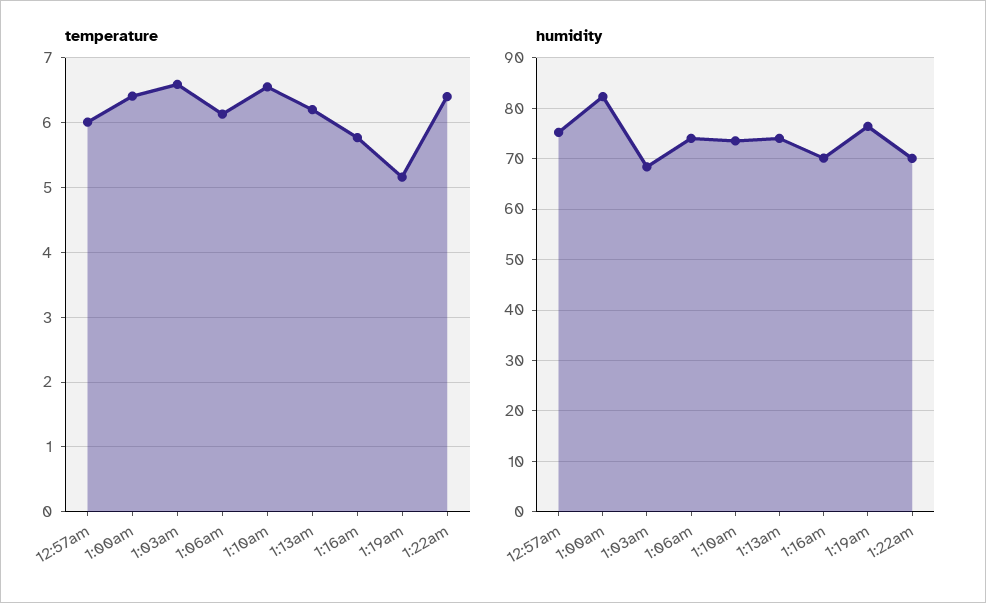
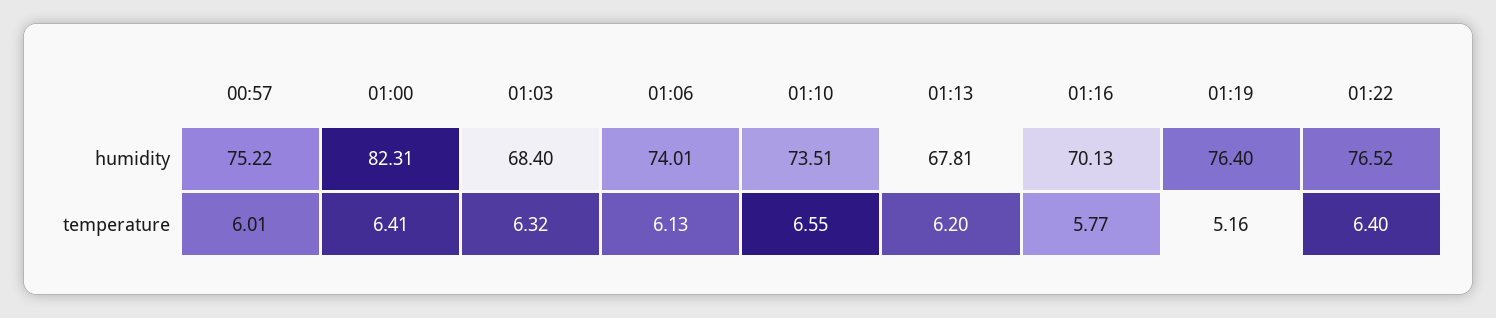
  {
    "temperature": {
      "12:57am": 6.01,
      "1:00am": 6.41,
-     "1:03am": 6.6,
+     "1:03am": 6.32,
      "1:06am": 6.13,
      "1:10am": 6.55,
      "1:13am": 6.2,
      "1:16am": 5.77,
      "1:19am": 5.16,
      "1:22am": 6.4
    },
    "humidity": {
      "12:57am": 75.22,
      "1:00am": 82.31,
      "1:03am": 68.4,
      "1:06am": 74.01,
      "1:10am": 73.51,
-     "1:13am": 74,
+     "1:13am": 67.81,
      "1:16am": 70.13,
      "1:19am": 76.4,
-     "1:22am": 70
+     "1:22am": 76.52
    }
  }

